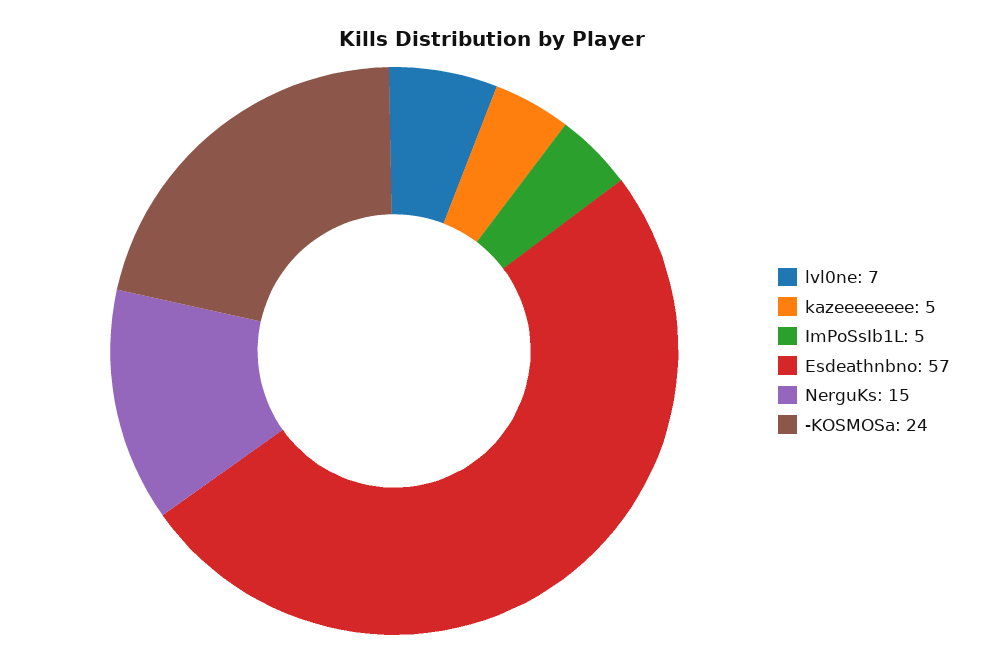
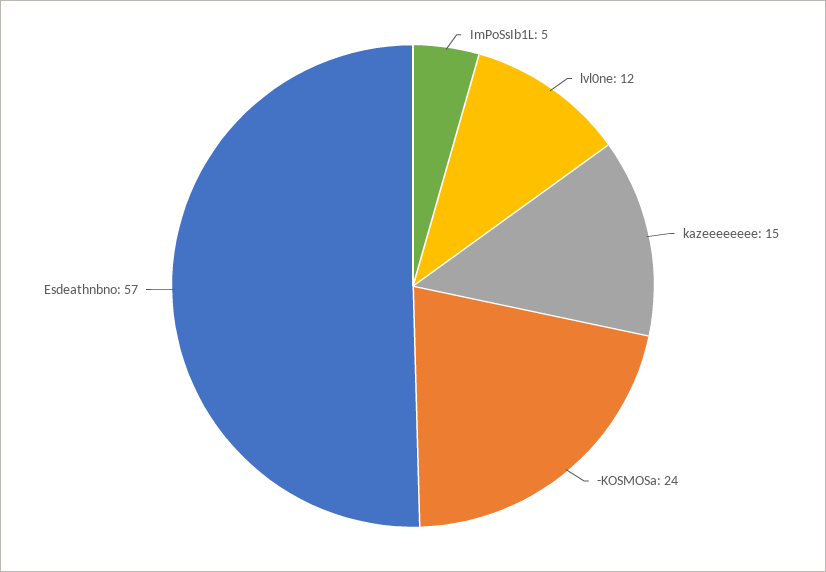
  {
-   "lvl0ne": 7,
+   "lvl0ne": 12,
-   "kazeeeeeeee": 5,
+   "kazeeeeeeee": 15,
    "ImPoSsIb1L": 5,
    "Esdeathnbno": 57,
-   "NerguKs": 15,
    "-KOSMOSa": 24
  }

